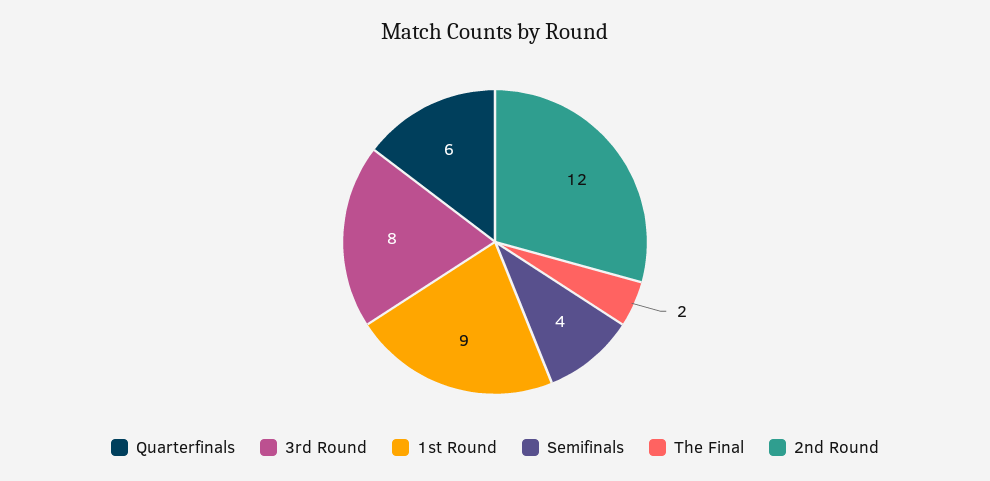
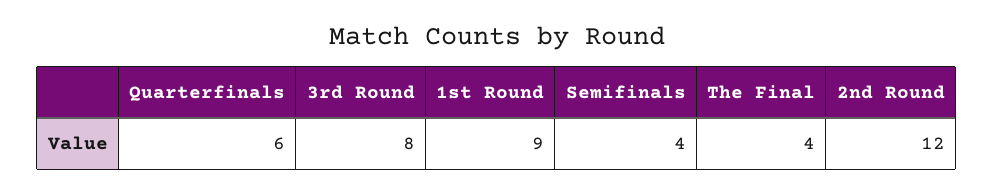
  {
    "Quarterfinals": 6,
    "3rd Round": 8,
    "1st Round": 9,
    "Semifinals": 4,
-   "The Final": 2,
+   "The Final": 4,
    "2nd Round": 12
  }

